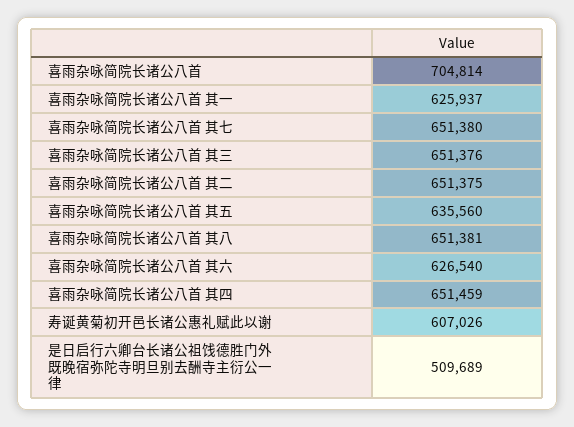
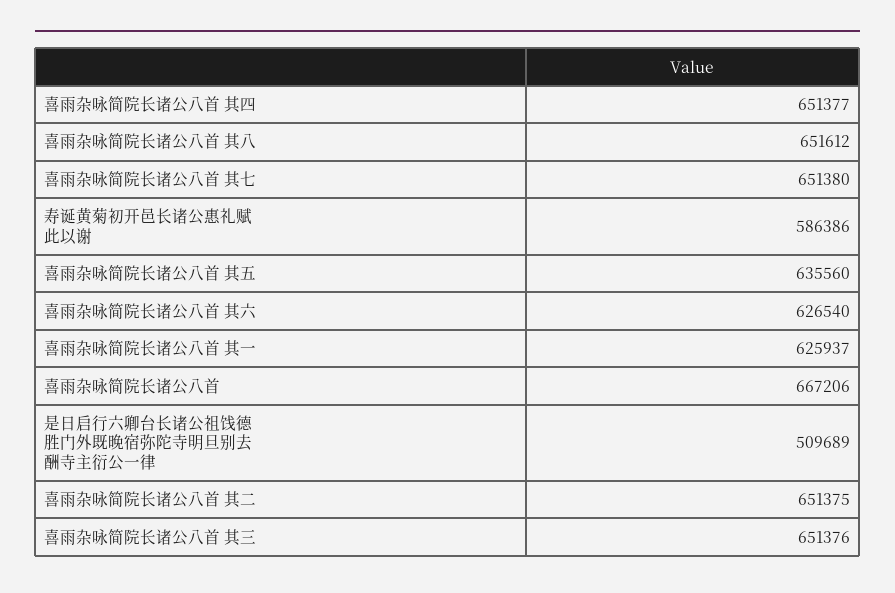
  {
-   "喜雨杂咏简院长诸公八首": 704814,
+   "喜雨杂咏简院长诸公八首": 667206,
    "喜雨杂咏简院长诸公八首 其一": 625937,
    "喜雨杂咏简院长诸公八首 其七": 651380,
    "喜雨杂咏简院长诸公八首 其三": 651376,
    "喜雨杂咏简院长诸公八首 其二": 651375,
    "喜雨杂咏简院长诸公八首 其五": 635560,
-   "喜雨杂咏简院长诸公八首 其八": 651381,
+   "喜雨杂咏简院长诸公八首 其八": 651612,
    "喜雨杂咏简院长诸公八首 其六": 626540,
-   "喜雨杂咏简院长诸公八首 其四": 651459,
+   "喜雨杂咏简院长诸公八首 其四": 651377,
-   "寿诞黄菊初开邑长诸公惠礼赋此以谢": 607026,
+   "寿诞黄菊初开邑长诸公惠礼赋此以谢": 586386,
    "是日启行六卿台长诸公祖饯德胜门外既晚宿弥陀寺明旦别去酬寺主衍公一律": 509689
  }

